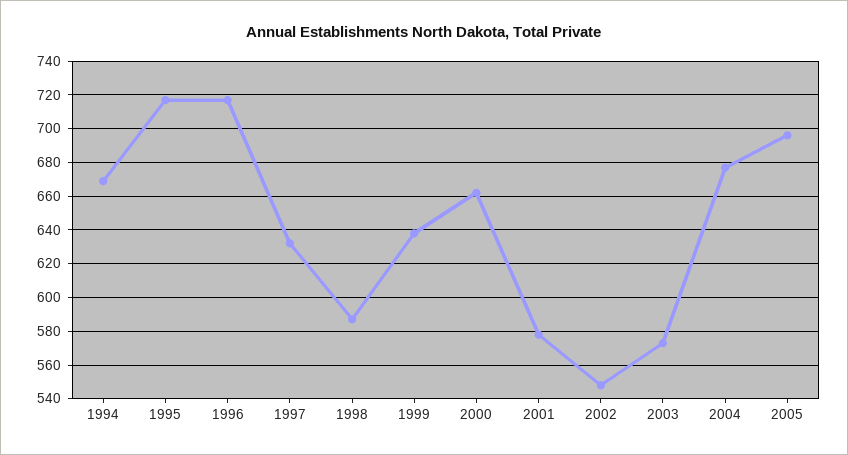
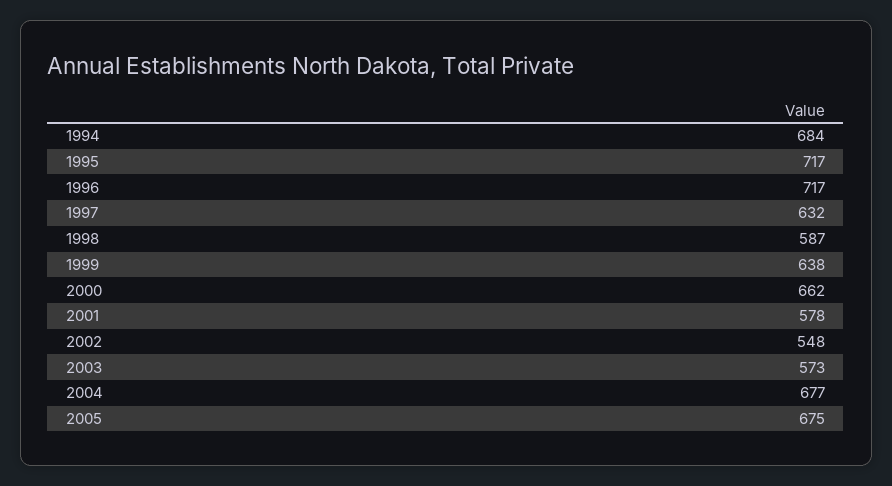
  {
-   "1994": 670,
+   "1994": 684,
    "1995": 717,
    "1996": 717,
    "1997": 632,
    "1998": 587,
    "1999": 638,
    "2000": 662,
    "2001": 578,
    "2002": 548,
    "2003": 573,
    "2004": 677,
-   "2005": 695
+   "2005": 675
  }

